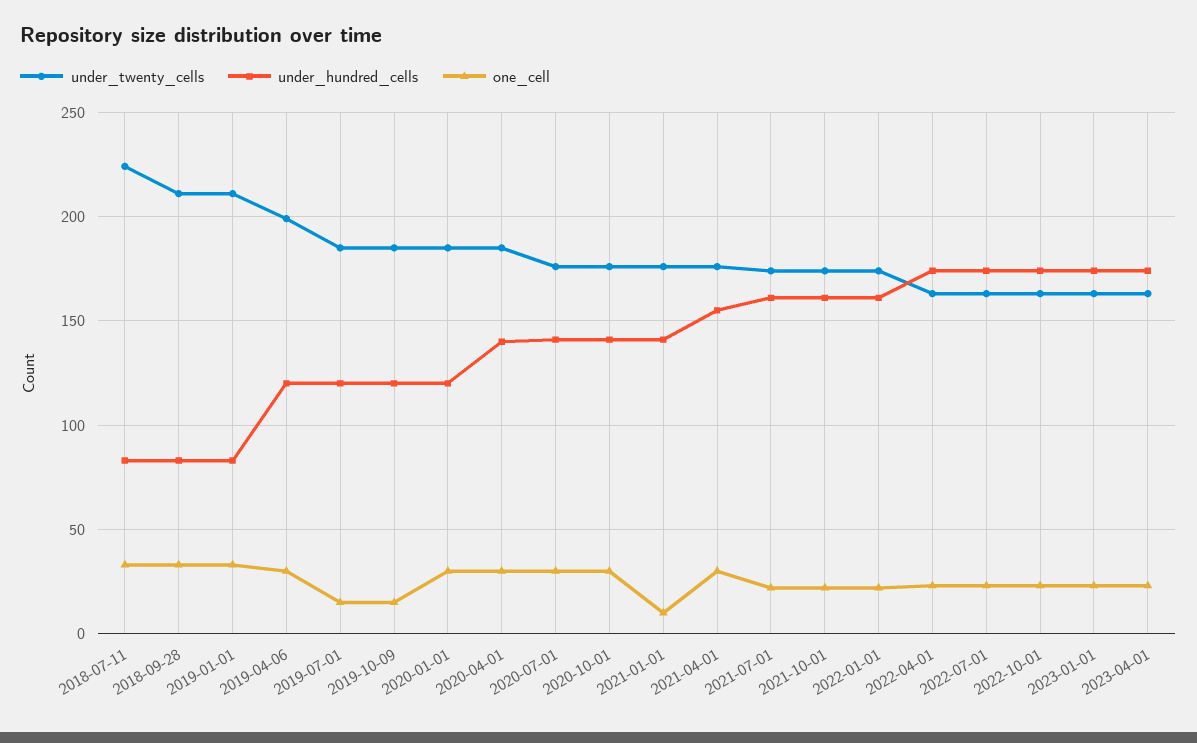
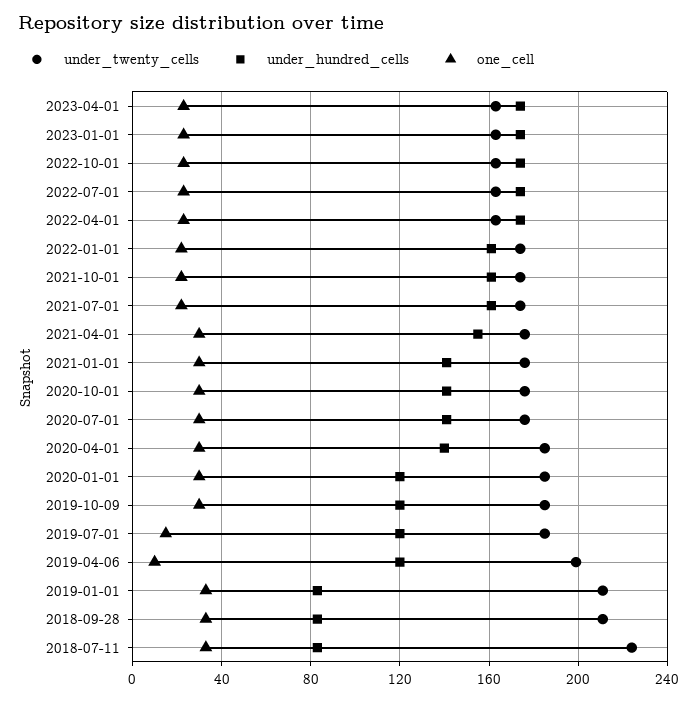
  {
    "under_twenty_cells": {
      "2018-07-11": 225,
      "2018-09-28": 210,
      "2019-01-01": 210,
      "2019-04-06": 200,
      "2019-07-01": 185,
      "2019-10-09": 185,
      "2020-01-01": 185,
      "2020-04-01": 185,
      "2020-07-01": 175,
      "2020-10-01": 175,
      "2021-01-01": 175,
      "2021-04-01": 175,
      "2021-07-01": 175,
      "2021-10-01": 175,
      "2022-01-01": 175,
      "2022-04-01": 165,
      "2022-07-01": 165,
      "2022-10-01": 165,
      "2023-01-01": 165,
      "2023-04-01": 165
    },
    "under_hundred_cells": {
      "2018-07-11": 85,
      "2018-09-28": 85,
      "2019-01-01": 85,
      "2019-04-06": 120,
      "2019-07-01": 120,
      "2019-10-09": 120,
      "2020-01-01": 120,
      "2020-04-01": 140,
      "2020-07-01": 140,
      "2020-10-01": 140,
      "2021-01-01": 140,
      "2021-04-01": 155,
      "2021-07-01": 160,
      "2021-10-01": 160,
      "2022-01-01": 160,
      "2022-04-01": 175,
      "2022-07-01": 175,
      "2022-10-01": 175,
      "2023-01-01": 175,
      "2023-04-01": 175
    },
    "one_cell": {
      "2018-07-11": 35,
      "2018-09-28": 35,
      "2019-01-01": 35,
-     "2019-04-06": 30,
+     "2019-04-06": 10,
      "2019-07-01": 15,
-     "2019-10-09": 15,
+     "2019-10-09": 30,
      "2020-01-01": 30,
      "2020-04-01": 30,
      "2020-07-01": 30,
      "2020-10-01": 30,
-     "2021-01-01": 10,
+     "2021-01-01": 30,
      "2021-04-01": 30,
      "2021-07-01": 20,
      "2021-10-01": 20,
      "2022-01-01": 20,
      "2022-04-01": 25,
      "2022-07-01": 25,
      "2022-10-01": 25,
      "2023-01-01": 25,
      "2023-04-01": 25
    }
  }

